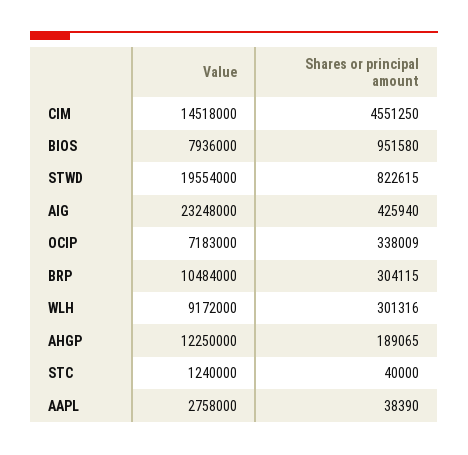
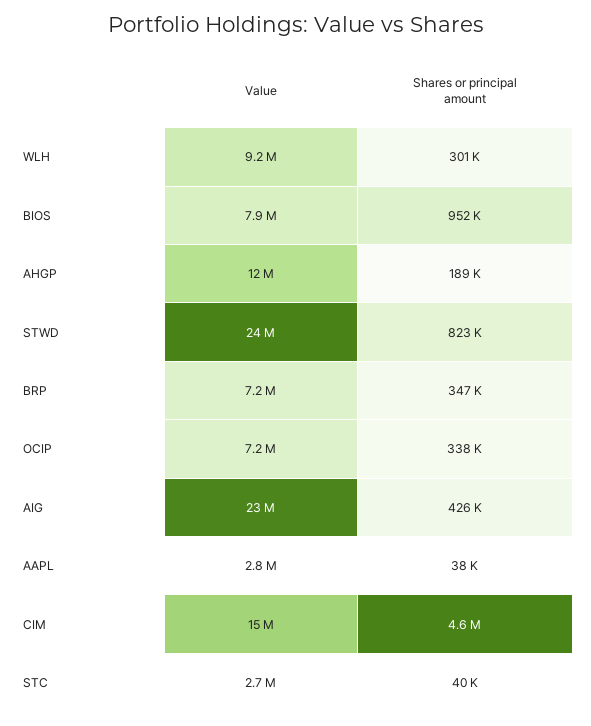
  {
    "Value": {
      "CIM": 14518000,
      "BIOS": 7936000,
-     "STWD": 19554000,
+     "STWD": 24000000,
      "AIG": 23248000,
      "OCIP": 7183000,
-     "BRP": 10484000,
+     "BRP": 7200000,
      "WLH": 9172000,
      "AHGP": 12250000,
-     "STC": 1240000,
+     "STC": 2700000,
      "AAPL": 2758000
    },
    "Shares or principal amount": {
      "CIM": 4551250,
      "BIOS": 951580,
      "STWD": 822615,
      "AIG": 425940,
      "OCIP": 338009,
-     "BRP": 304115,
+     "BRP": 347000,
      "WLH": 301316,
      "AHGP": 189065,
      "STC": 40000,
      "AAPL": 38390
    }
  }

